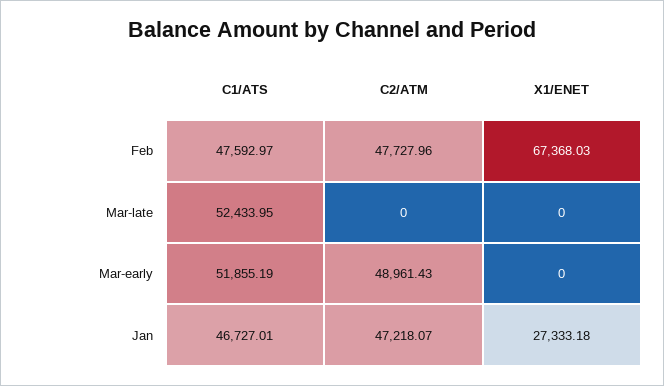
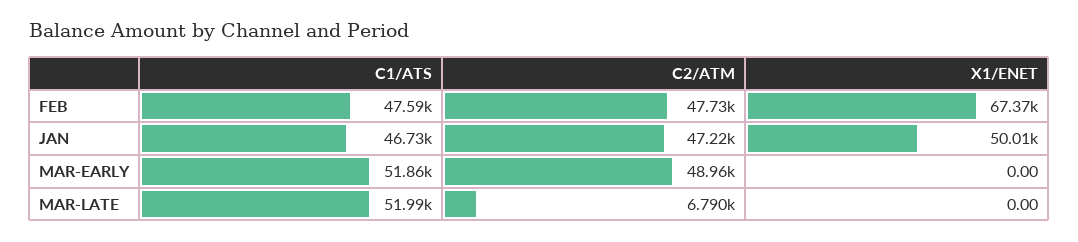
  {
    "C1/ATS": {
      "Feb": 47592.97,
-     "Mar-late": 52433.95,
+     "Mar-late": 51990,
      "Mar-early": 51855.19,
      "Jan": 46727.01
    },
    "C2/ATM": {
      "Feb": 47727.96,
-     "Mar-late": 0,
+     "Mar-late": 6790,
      "Mar-early": 48961.43,
      "Jan": 47218.07
    },
    "X1/ENET": {
      "Feb": 67368.03,
      "Mar-late": 0,
      "Mar-early": 0,
-     "Jan": 27333.18
+     "Jan": 50010
    }
  }

